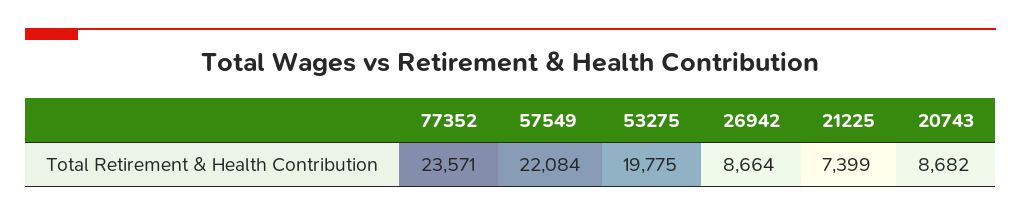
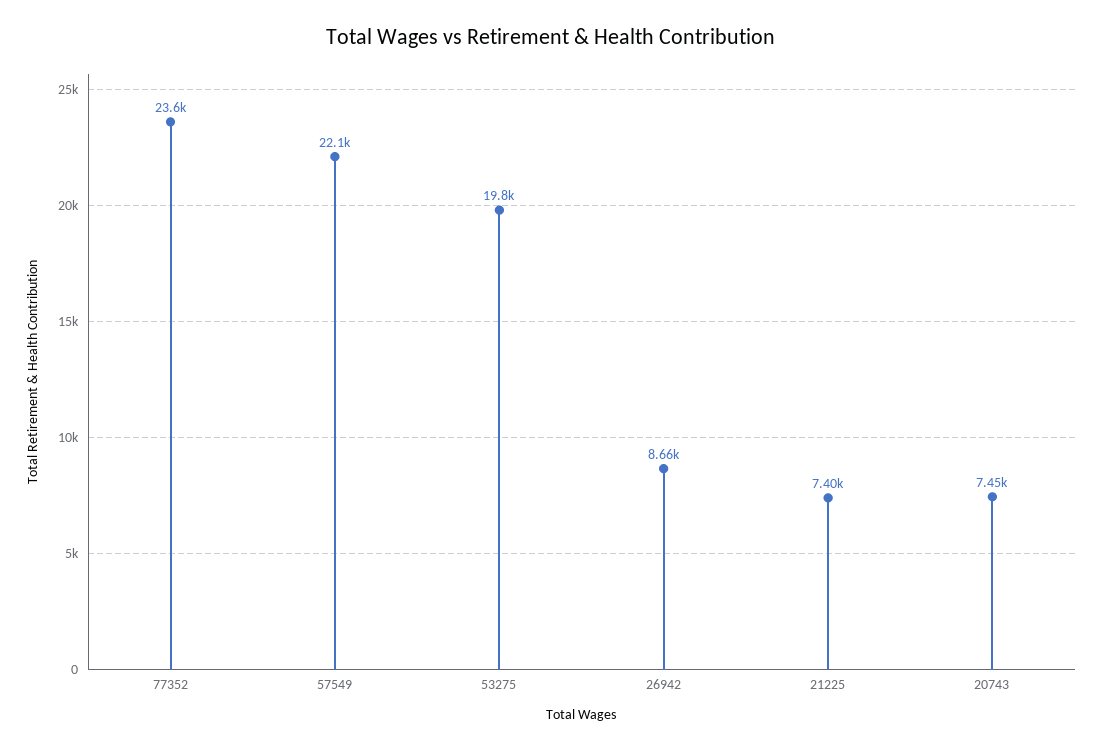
  {
    "77352": 23571,
    "57549": 22084,
    "53275": 19775,
    "26942": 8664,
    "21225": 7399,
-   "20743": 8682
+   "20743": 7450
  }

